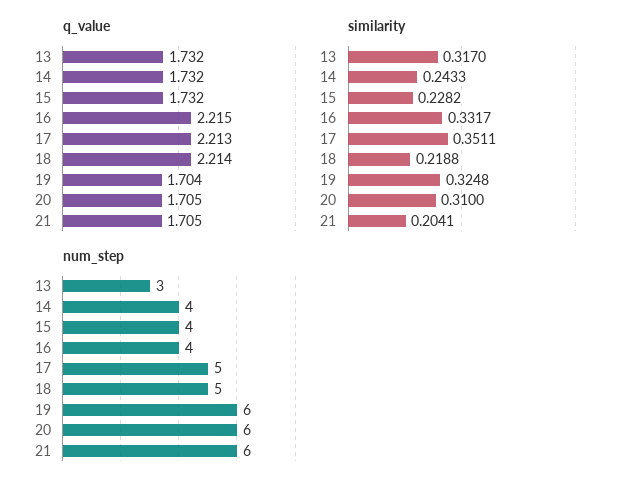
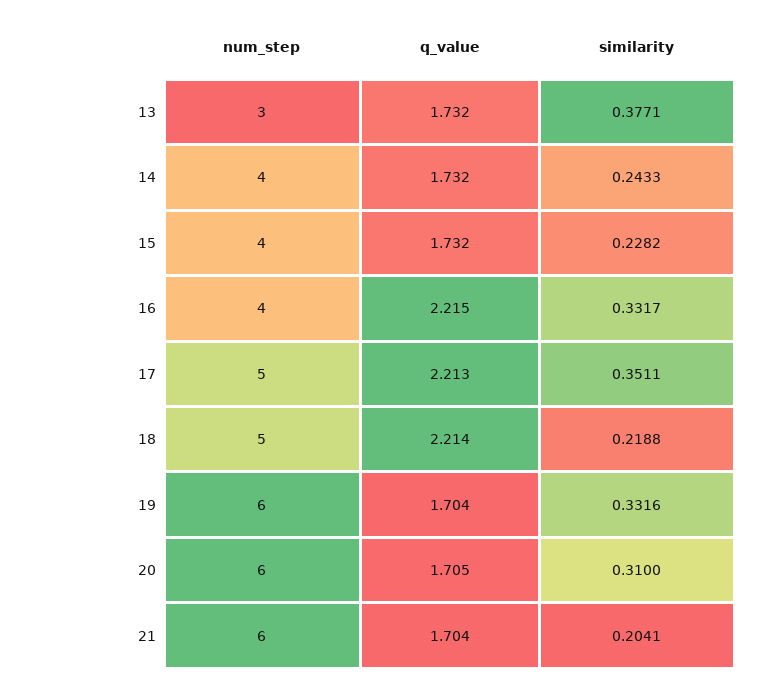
  {
    "q_value": {
      "13": 1.732,
      "14": 1.732,
      "15": 1.732,
      "16": 2.215,
      "17": 2.213,
      "18": 2.214,
      "19": 1.704,
      "20": 1.705,
-     "21": 1.705
+     "21": 1.704
    },
    "similarity": {
-     "13": 0.317,
+     "13": 0.3771,
      "14": 0.2433,
      "15": 0.2282,
      "16": 0.3317,
      "17": 0.3511,
      "18": 0.2188,
-     "19": 0.3248,
+     "19": 0.3316,
      "20": 0.31,
      "21": 0.2041
    },
    "num_step": {
      "13": 3,
      "14": 4,
      "15": 4,
      "16": 4,
      "17": 5,
      "18": 5,
      "19": 6,
      "20": 6,
      "21": 6
    }
  }

